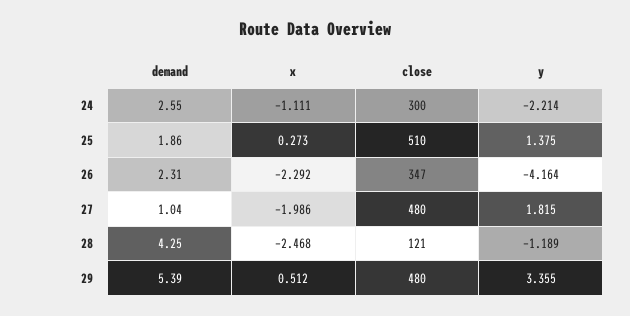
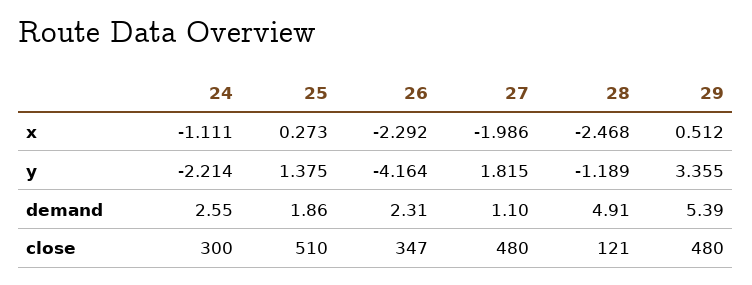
  {
    "demand": {
      "24": 2.55,
      "25": 1.86,
      "26": 2.31,
-     "27": 1.04,
+     "27": 1.1,
-     "28": 4.25,
+     "28": 4.91,
      "29": 5.39
    },
    "x": {
      "24": -1.111,
      "25": 0.273,
      "26": -2.292,
      "27": -1.986,
      "28": -2.468,
      "29": 0.512
    },
    "close": {
      "24": 300,
      "25": 510,
      "26": 347,
      "27": 480,
      "28": 121,
      "29": 480
    },
    "y": {
      "24": -2.214,
      "25": 1.375,
      "26": -4.164,
      "27": 1.815,
      "28": -1.189,
      "29": 3.355
    }
  }

